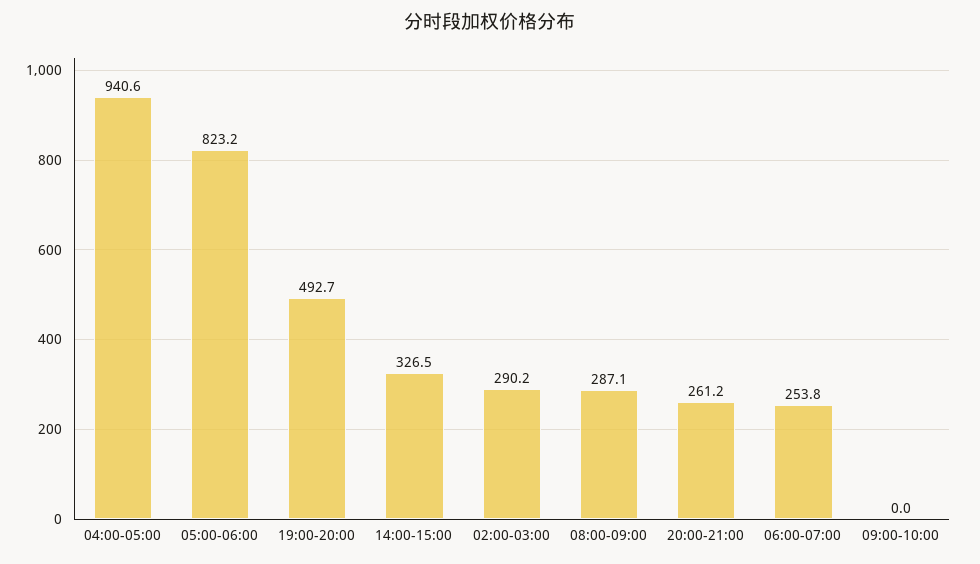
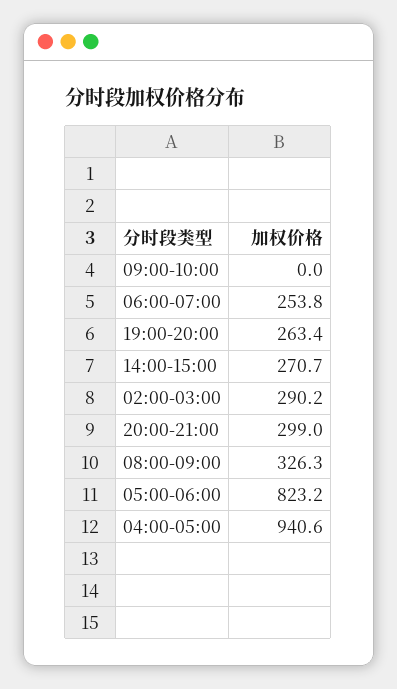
  {
    "04:00-05:00": 940.6,
    "05:00-06:00": 823.2,
-   "19:00-20:00": 492.7,
+   "19:00-20:00": 263.4,
-   "14:00-15:00": 326.5,
+   "14:00-15:00": 270.7,
    "02:00-03:00": 290.2,
-   "08:00-09:00": 287.1,
+   "08:00-09:00": 326.3,
-   "20:00-21:00": 261.2,
+   "20:00-21:00": 299,
    "06:00-07:00": 253.8,
    "09:00-10:00": 0
  }

